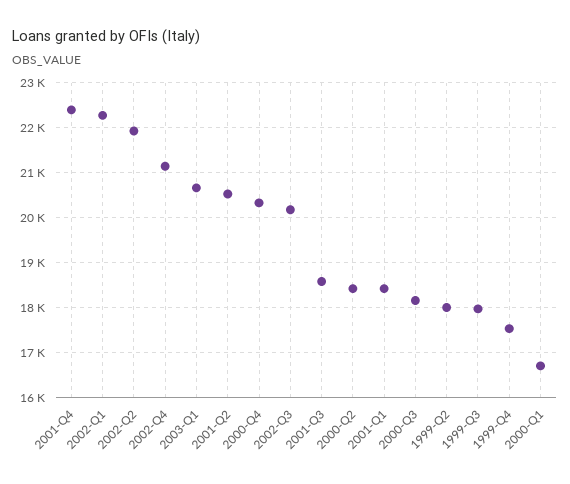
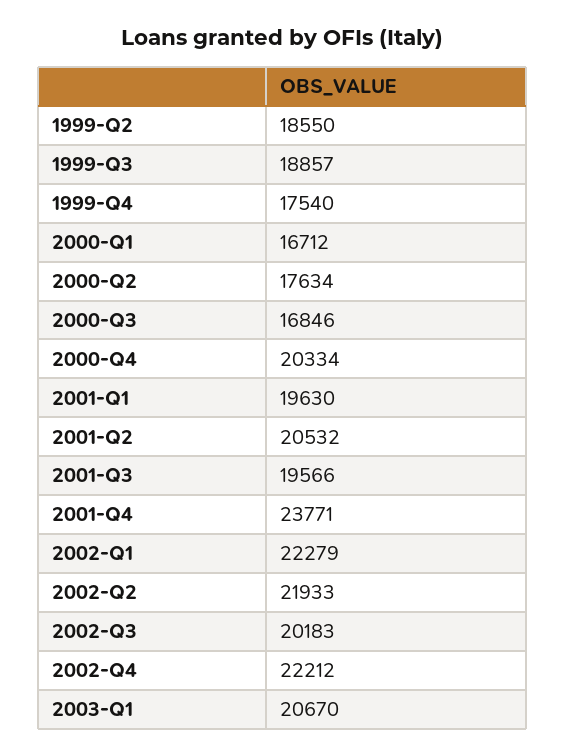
  {
-   "2001-Q4": 22400,
+   "2001-Q4": 23771,
    "2002-Q1": 22279,
    "2002-Q2": 21933,
-   "2002-Q4": 21200,
+   "2002-Q4": 22212,
    "2003-Q1": 20670,
    "2001-Q2": 20532,
    "2000-Q4": 20334,
    "2002-Q3": 20183,
-   "2001-Q3": 18600,
+   "2001-Q3": 19566,
-   "2000-Q2": 18400,
+   "2000-Q2": 17634,
-   "2001-Q1": 18400,
+   "2001-Q1": 19630,
-   "2000-Q3": 18200,
+   "2000-Q3": 16846,
-   "1999-Q2": 18000,
+   "1999-Q2": 18550,
-   "1999-Q3": 18000,
+   "1999-Q3": 18857,
    "1999-Q4": 17540,
    "2000-Q1": 16712
  }

